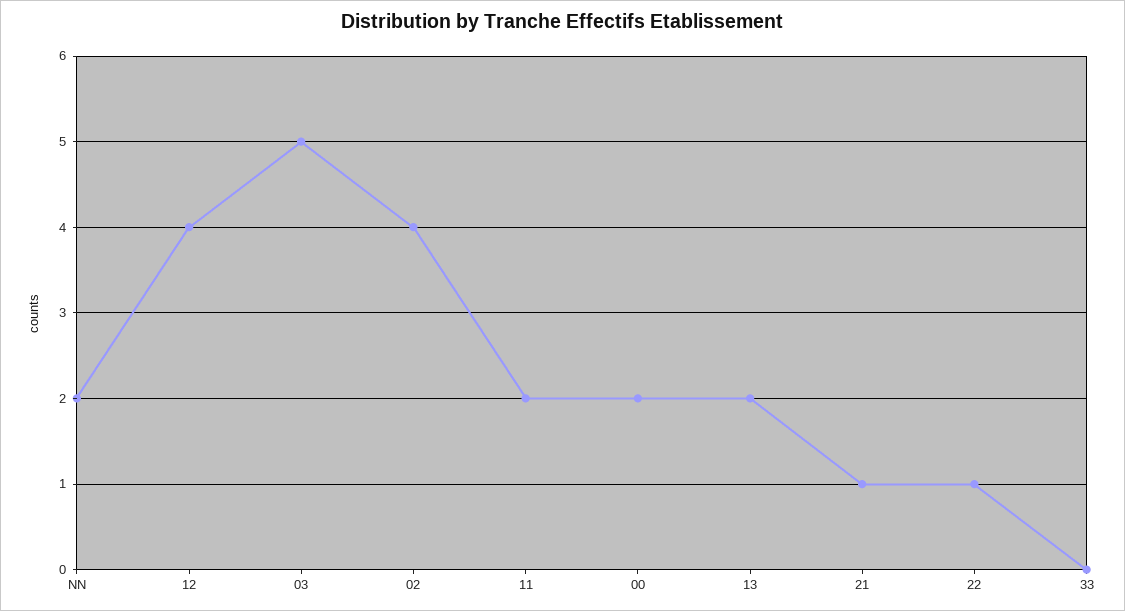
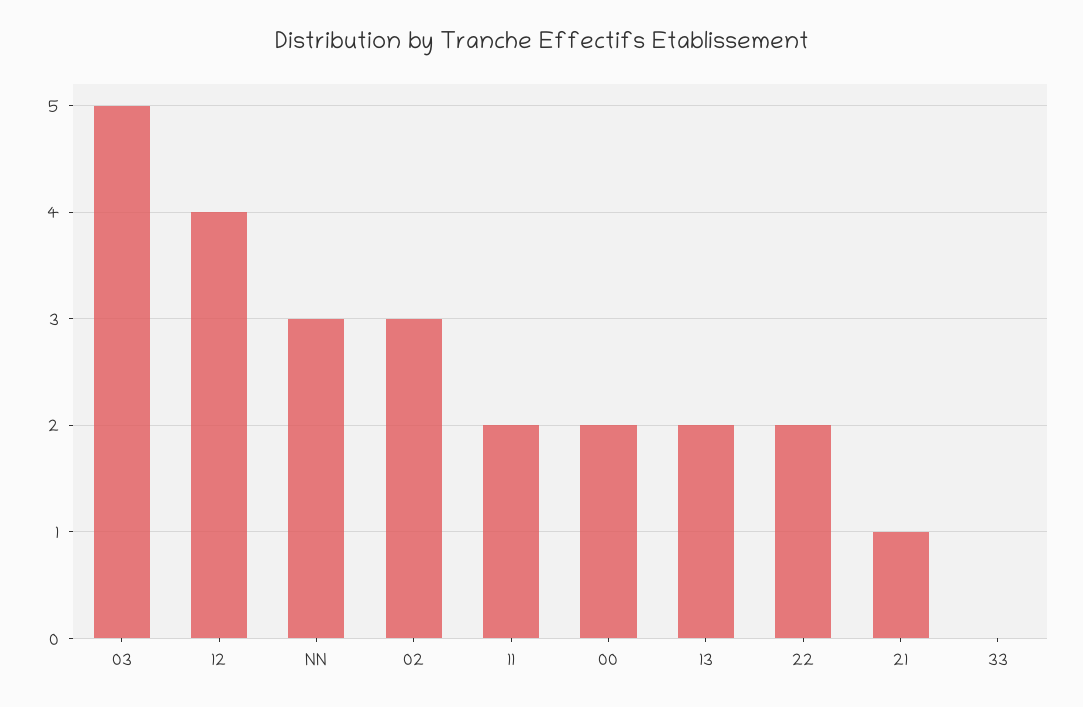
  {
-   "NN": 2,
+   "NN": 3,
    "12": 4,
    "03": 5,
-   "02": 4,
+   "02": 3,
    "11": 2,
    "00": 2,
    "13": 2,
    "21": 1,
-   "22": 1,
+   "22": 2,
    "33": 0
  }

